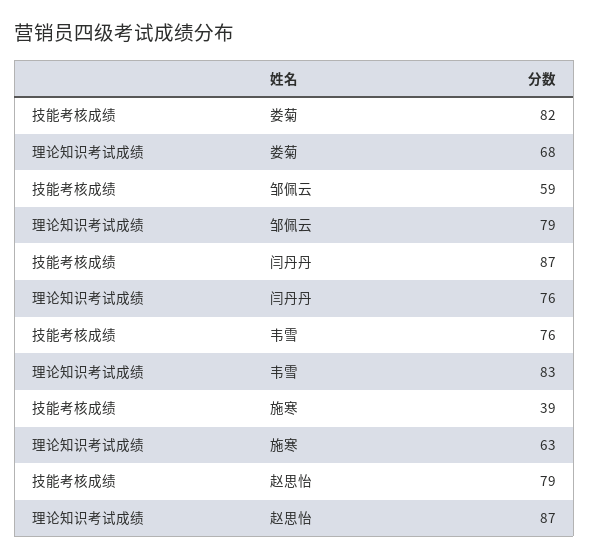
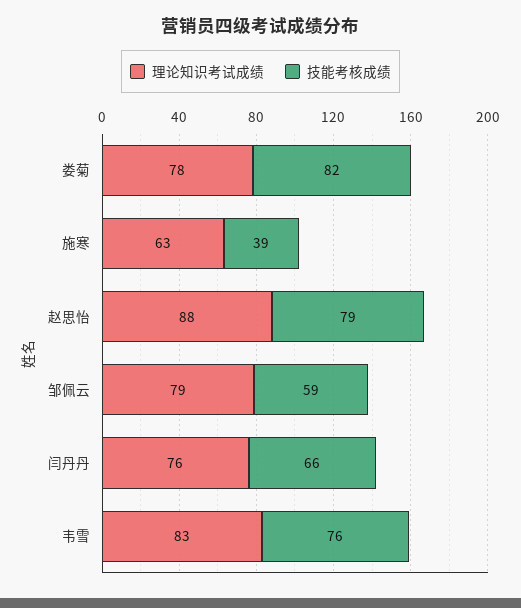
  {
    "技能考核成绩": {
      "娄菊": 82,
      "邹佩云": 59,
-     "闫丹丹": 87,
+     "闫丹丹": 66,
      "韦雪": 76,
      "施寒": 39,
      "赵思怡": 79
    },
    "理论知识考试成绩": {
-     "娄菊": 68,
+     "娄菊": 78,
      "邹佩云": 79,
      "闫丹丹": 76,
      "韦雪": 83,
      "施寒": 63,
-     "赵思怡": 87
+     "赵思怡": 88
    }
  }

